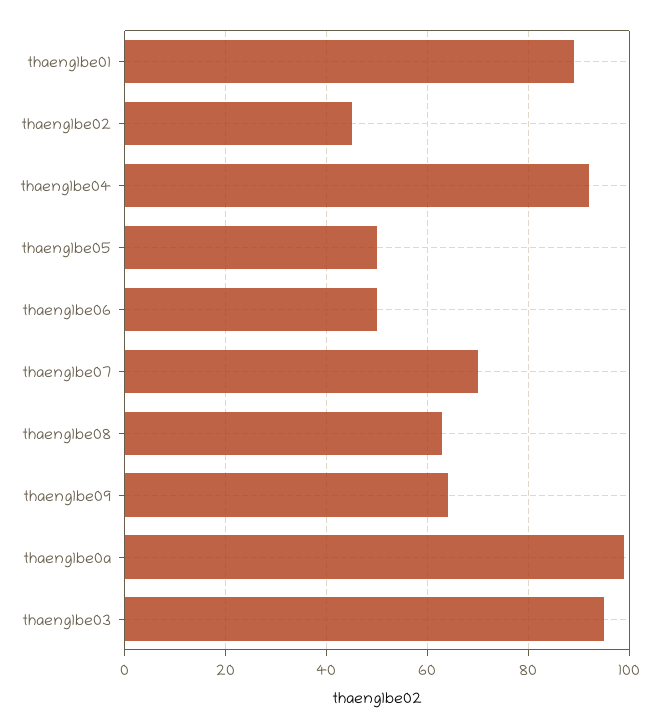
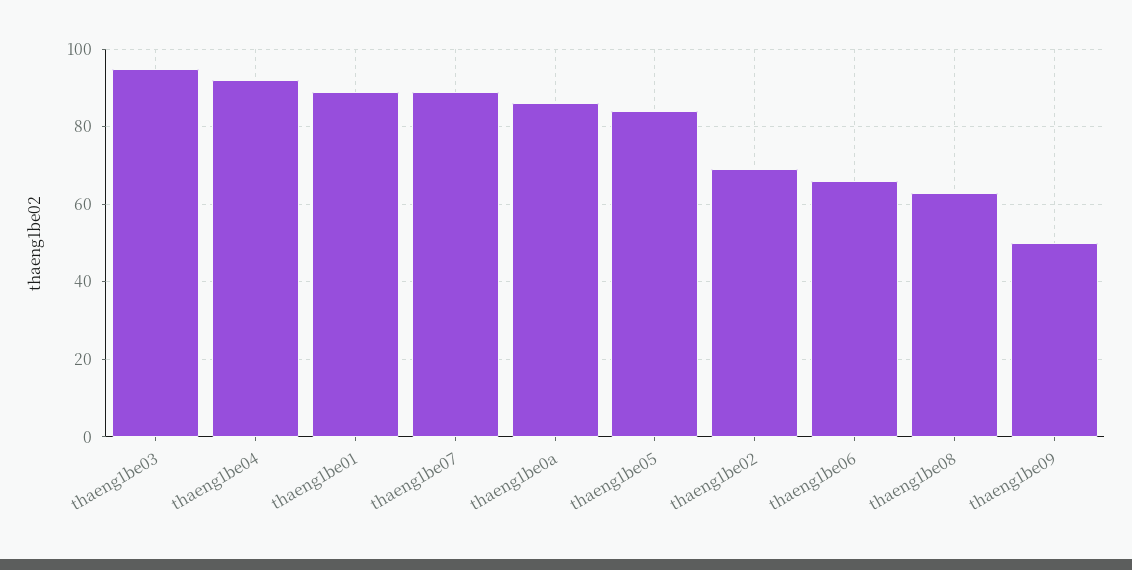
  {
    "thaeng1be01": 90,
-   "thaeng1be02": 45,
+   "thaeng1be02": 70,
    "thaeng1be04": 90,
-   "thaeng1be05": 50,
+   "thaeng1be05": 85,
-   "thaeng1be06": 50,
+   "thaeng1be06": 65,
-   "thaeng1be07": 70,
+   "thaeng1be07": 90,
    "thaeng1be08": 65,
-   "thaeng1be09": 65,
+   "thaeng1be09": 50,
-   "thaeng1be0a": 100,
+   "thaeng1be0a": 85,
    "thaeng1be03": 95
  }

